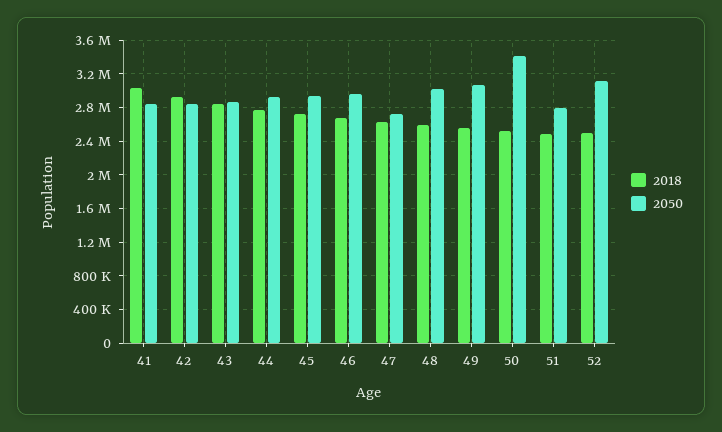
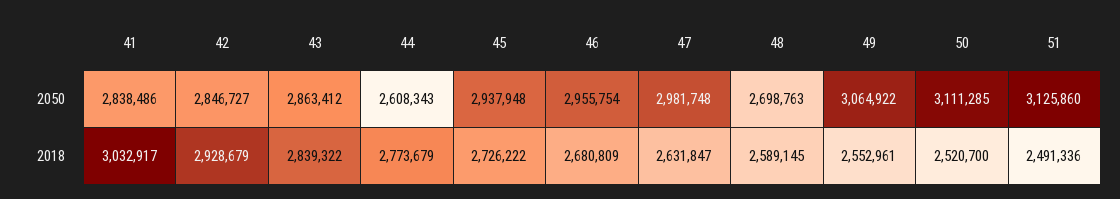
  {
    "2018": {
      "41": 3032917,
      "42": 2928679,
      "43": 2839322,
      "44": 2773679,
      "45": 2726222,
      "46": 2680809,
      "47": 2631847,
      "48": 2589145,
      "49": 2552961,
      "50": 2520700,
-     "51": 2491336,
+     "51": 2491336
-     "52": 2500000
    },
    "2050": {
      "41": 2838486,
      "42": 2846727,
      "43": 2863412,
-     "44": 2900000,
+     "44": 2608343,
      "45": 2937948,
      "46": 2955754,
-     "47": 2700000,
+     "47": 2981748,
-     "48": 3000000,
+     "48": 2698763,
      "49": 3064922,
-     "50": 3400000,
+     "50": 3111285,
-     "51": 2800000,
+     "51": 3125860
-     "52": 3100000
    }
  }

